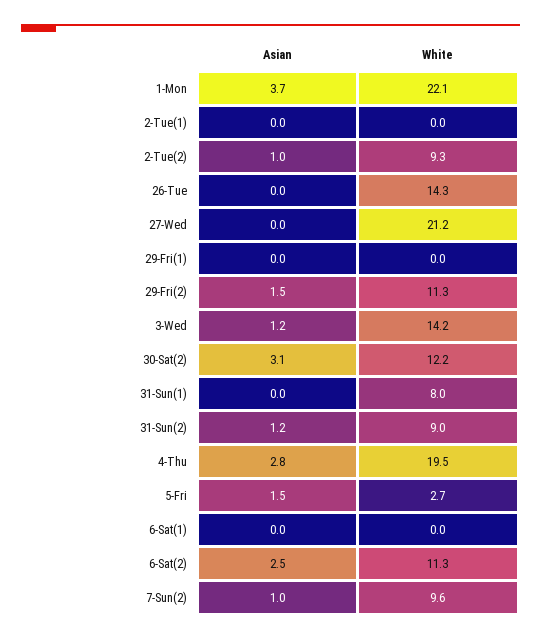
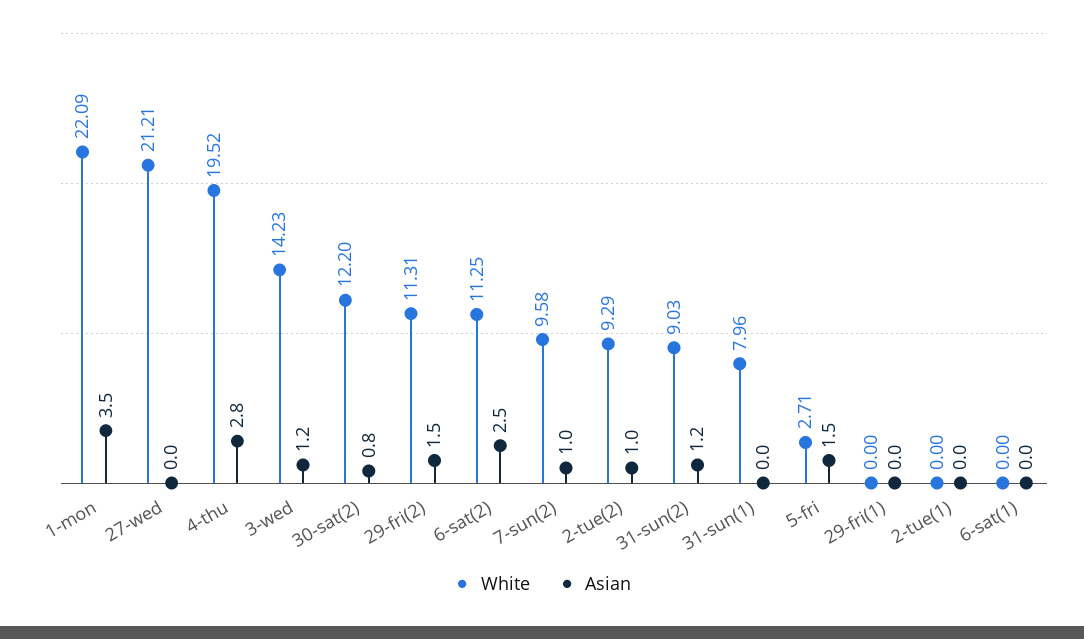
  {
    "Asian": {
-     "1-Mon": 3.7,
+     "1-Mon": 3.5,
      "2-Tue(1)": 0,
      "2-Tue(2)": 1,
-     "26-Tue": 0,
      "27-Wed": 0,
      "29-Fri(1)": 0,
      "29-Fri(2)": 1.5,
      "3-Wed": 1.2,
-     "30-Sat(2)": 3.1,
+     "30-Sat(2)": 0.8,
      "31-Sun(1)": 0,
      "31-Sun(2)": 1.2,
      "4-Thu": 2.8,
      "5-Fri": 1.5,
      "6-Sat(1)": 0,
      "6-Sat(2)": 2.5,
      "7-Sun(2)": 1
    },
    "White": {
      "1-Mon": 22.09,
      "2-Tue(1)": 0,
      "2-Tue(2)": 9.29,
-     "26-Tue": 14.3,
      "27-Wed": 21.21,
      "29-Fri(1)": 0,
      "29-Fri(2)": 11.31,
      "3-Wed": 14.23,
      "30-Sat(2)": 12.2,
      "31-Sun(1)": 7.96,
      "31-Sun(2)": 9.03,
      "4-Thu": 19.52,
      "5-Fri": 2.71,
      "6-Sat(1)": 0,
      "6-Sat(2)": 11.25,
      "7-Sun(2)": 9.58
    }
  }

